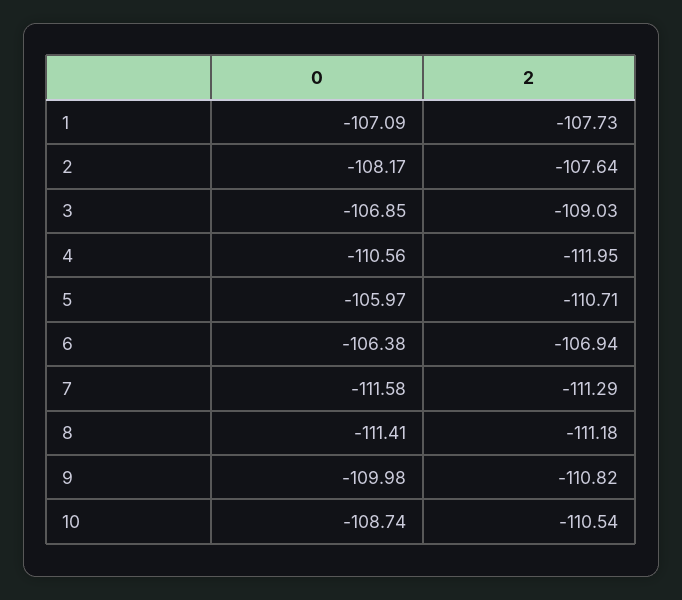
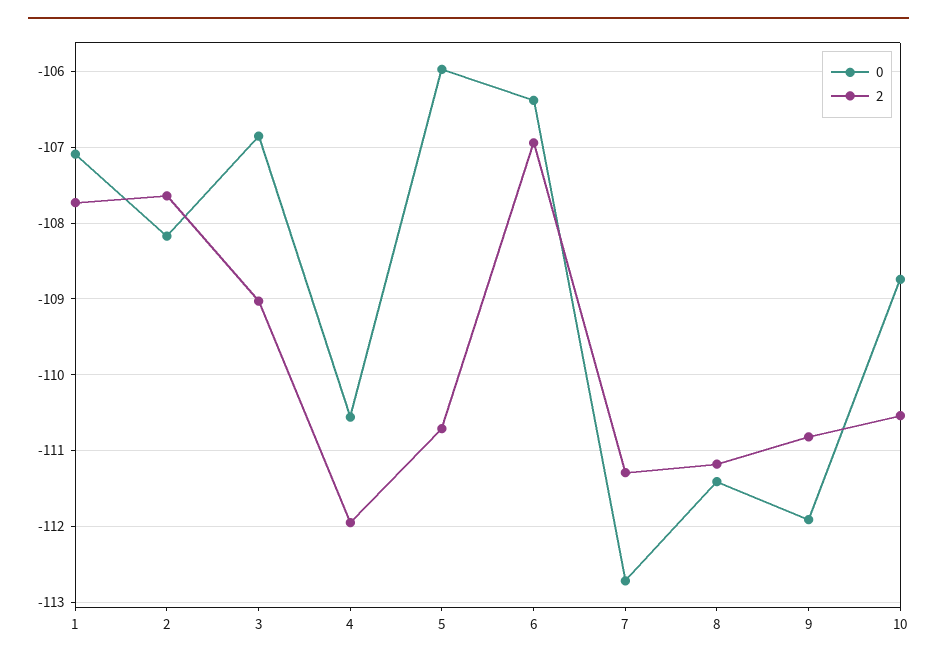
  {
    "0": {
      "1": -107.09,
      "2": -108.17,
      "3": -106.85,
      "4": -110.56,
      "5": -105.97,
      "6": -106.38,
-     "7": -111.58,
+     "7": -112.7,
      "8": -111.41,
-     "9": -109.98,
+     "9": -111.9,
      "10": -108.74
    },
    "2": {
      "1": -107.73,
      "2": -107.64,
      "3": -109.03,
      "4": -111.95,
      "5": -110.71,
      "6": -106.94,
      "7": -111.29,
      "8": -111.18,
      "9": -110.82,
      "10": -110.54
    }
  }

